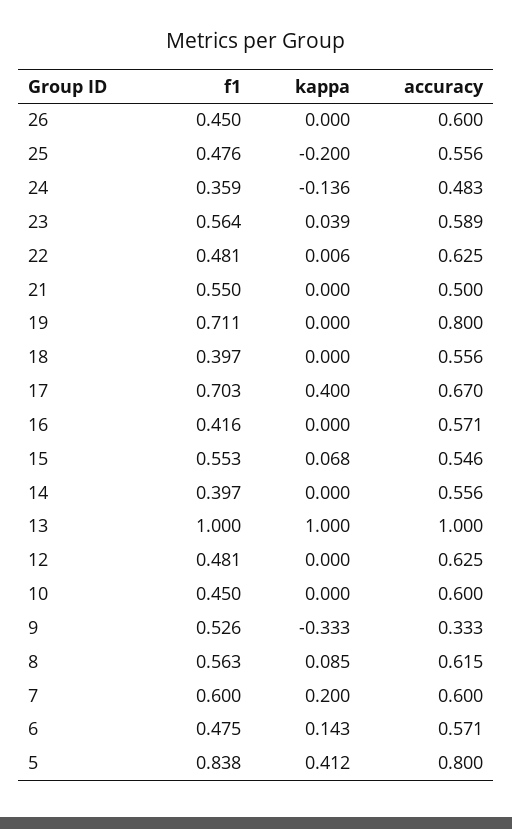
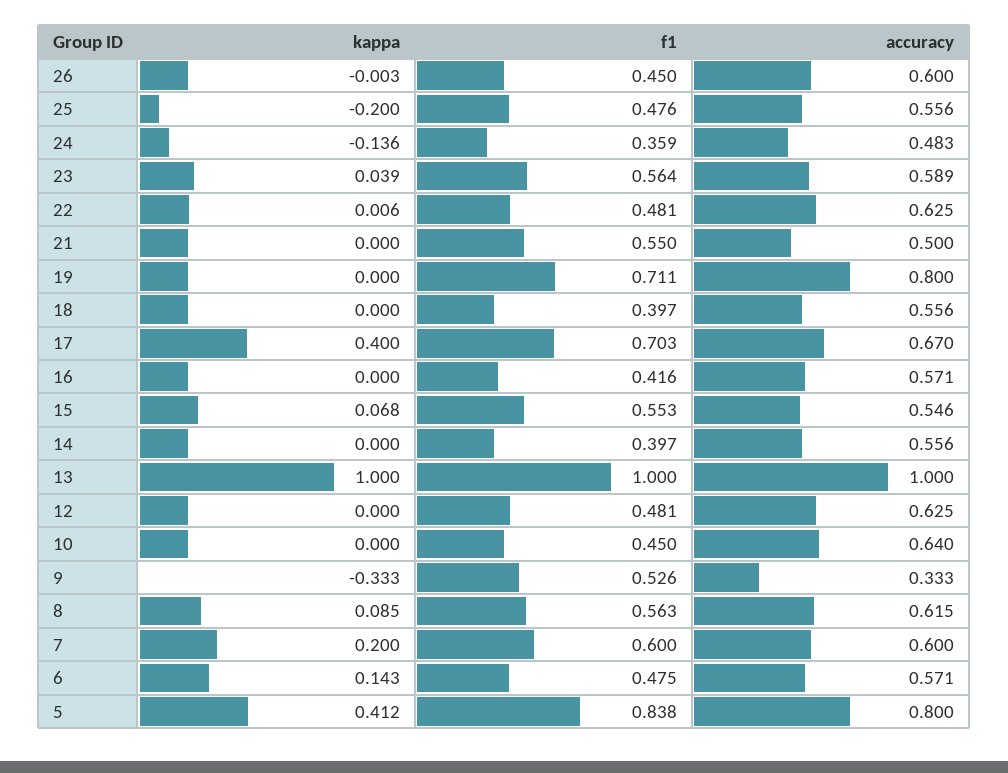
  {
    "f1": {
      "26": 0.45,
      "25": 0.476,
      "24": 0.359,
      "23": 0.564,
      "22": 0.481,
      "21": 0.55,
      "19": 0.711,
      "18": 0.397,
      "17": 0.703,
      "16": 0.416,
      "15": 0.553,
      "14": 0.397,
      "13": 1,
      "12": 0.481,
      "10": 0.45,
      "9": 0.526,
      "8": 0.563,
      "7": 0.6,
      "6": 0.475,
      "5": 0.838
    },
    "kappa": {
-     "26": 0,
+     "26": -0.003,
      "25": -0.2,
      "24": -0.136,
      "23": 0.039,
      "22": 0.006,
      "21": 0,
      "19": 0,
      "18": 0,
      "17": 0.4,
      "16": 0,
      "15": 0.068,
      "14": 0,
      "13": 1,
      "12": 0,
      "10": 0,
      "9": -0.333,
      "8": 0.085,
      "7": 0.2,
      "6": 0.143,
      "5": 0.412
    },
    "accuracy": {
      "26": 0.6,
      "25": 0.556,
      "24": 0.483,
      "23": 0.589,
      "22": 0.625,
      "21": 0.5,
      "19": 0.8,
      "18": 0.556,
      "17": 0.67,
      "16": 0.571,
      "15": 0.546,
      "14": 0.556,
      "13": 1,
      "12": 0.625,
-     "10": 0.6,
+     "10": 0.64,
      "9": 0.333,
      "8": 0.615,
      "7": 0.6,
      "6": 0.571,
      "5": 0.8
    }
  }

